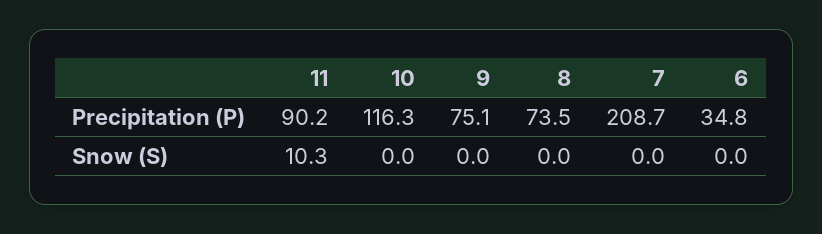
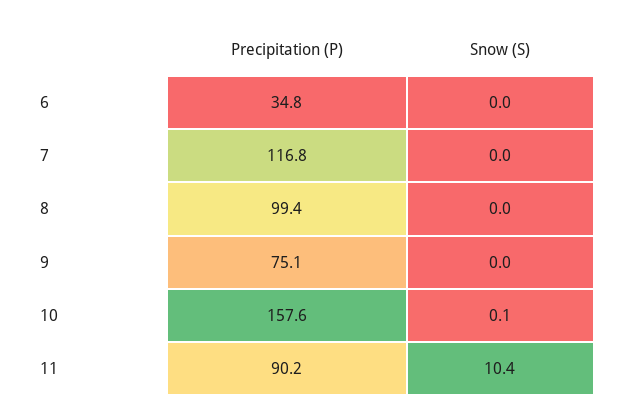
  {
    "11": {
      "Precipitation (P)": 90.2,
-     "Snow (S)": 10.3
+     "Snow (S)": 10.4
    },
    "10": {
-     "Precipitation (P)": 116.3,
+     "Precipitation (P)": 157.6,
-     "Snow (S)": 0
+     "Snow (S)": 0.1
    },
    "9": {
      "Precipitation (P)": 75.1,
      "Snow (S)": 0
    },
    "8": {
-     "Precipitation (P)": 73.5,
+     "Precipitation (P)": 99.4,
      "Snow (S)": 0
    },
    "7": {
-     "Precipitation (P)": 208.7,
+     "Precipitation (P)": 116.8,
      "Snow (S)": 0
    },
    "6": {
      "Precipitation (P)": 34.8,
      "Snow (S)": 0
    }
  }

